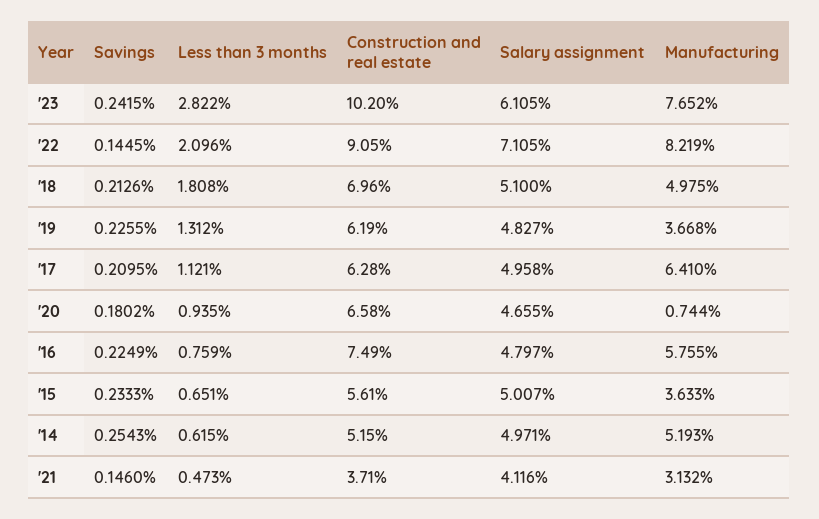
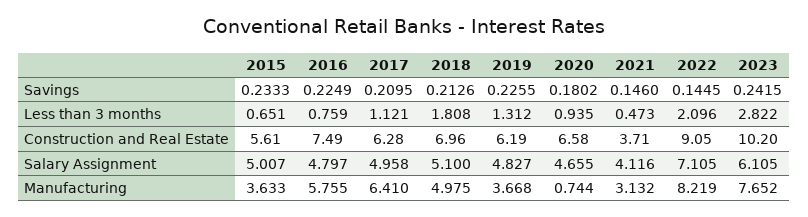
  {
    "Savings": {
      "'23": 0.2415,
      "'22": 0.1445,
      "'18": 0.2126,
      "'19": 0.2255,
      "'17": 0.2095,
      "'20": 0.1802,
      "'16": 0.2249,
      "'15": 0.2333,
-     "'14": 0.2543,
      "'21": 0.146
    },
    "Less than 3 months": {
      "'23": 2.822,
      "'22": 2.096,
      "'18": 1.808,
      "'19": 1.312,
      "'17": 1.121,
      "'20": 0.935,
      "'16": 0.759,
      "'15": 0.651,
-     "'14": 0.615,
      "'21": 0.473
    },
    "Construction and real estate": {
      "'23": 10.2,
      "'22": 9.05,
      "'18": 6.96,
      "'19": 6.19,
      "'17": 6.28,
      "'20": 6.58,
      "'16": 7.49,
      "'15": 5.61,
-     "'14": 5.15,
      "'21": 3.71
    },
    "Salary assignment": {
      "'23": 6.105,
      "'22": 7.105,
      "'18": 5.1,
      "'19": 4.827,
      "'17": 4.958,
      "'20": 4.655,
      "'16": 4.797,
      "'15": 5.007,
-     "'14": 4.971,
      "'21": 4.116
    },
    "Manufacturing": {
      "'23": 7.652,
      "'22": 8.219,
      "'18": 4.975,
      "'19": 3.668,
      "'17": 6.41,
      "'20": 0.744,
      "'16": 5.755,
      "'15": 3.633,
-     "'14": 5.193,
      "'21": 3.132
    }
  }

